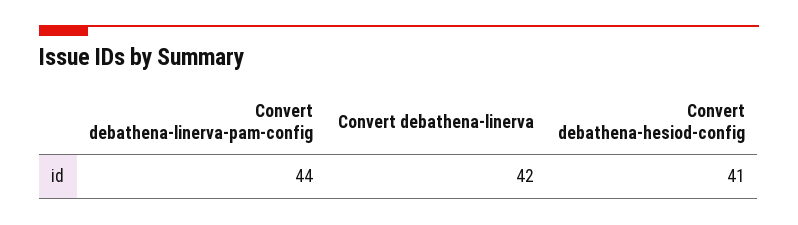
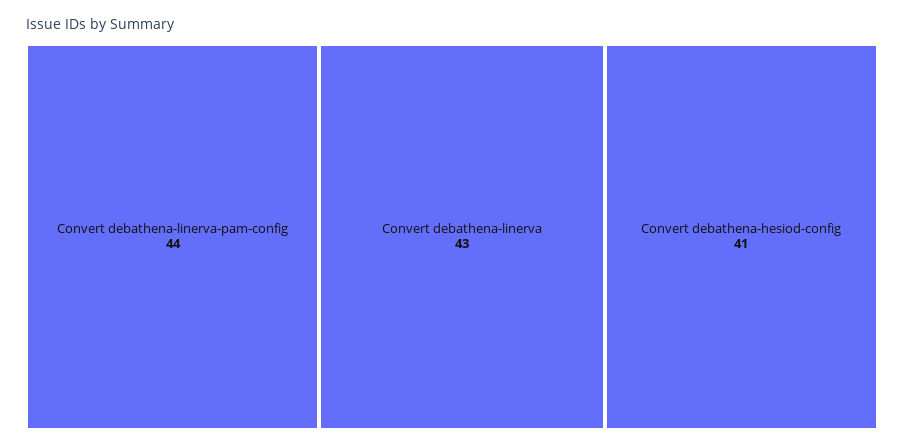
  {
    "Convert debathena-linerva-pam-config": 44,
-   "Convert debathena-linerva": 42,
+   "Convert debathena-linerva": 43,
    "Convert debathena-hesiod-config": 41
  }

